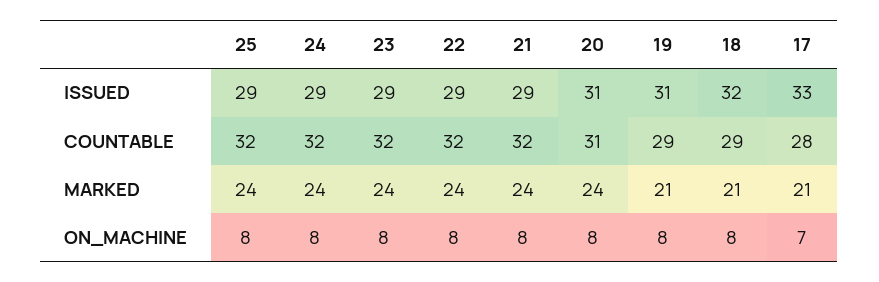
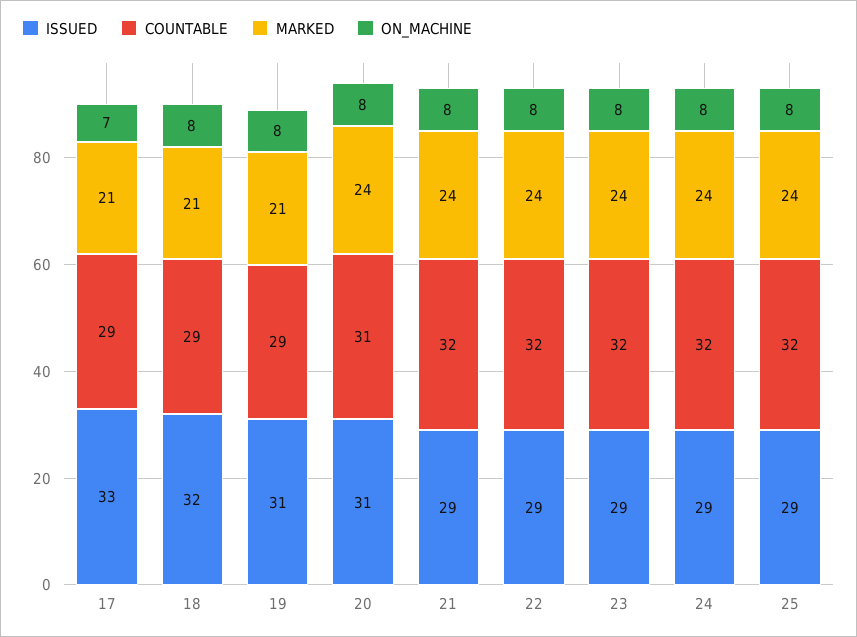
  {
    "ISSUED": {
      "25": 29,
      "24": 29,
      "23": 29,
      "22": 29,
      "21": 29,
      "20": 31,
      "19": 31,
      "18": 32,
      "17": 33
    },
    "COUNTABLE": {
      "25": 32,
      "24": 32,
      "23": 32,
      "22": 32,
      "21": 32,
      "20": 31,
      "19": 29,
      "18": 29,
-     "17": 28
+     "17": 29
    },
    "MARKED": {
      "25": 24,
      "24": 24,
      "23": 24,
      "22": 24,
      "21": 24,
      "20": 24,
      "19": 21,
      "18": 21,
      "17": 21
    },
    "ON_MACHINE": {
      "25": 8,
      "24": 8,
      "23": 8,
      "22": 8,
      "21": 8,
      "20": 8,
      "19": 8,
      "18": 8,
      "17": 7
    }
  }

